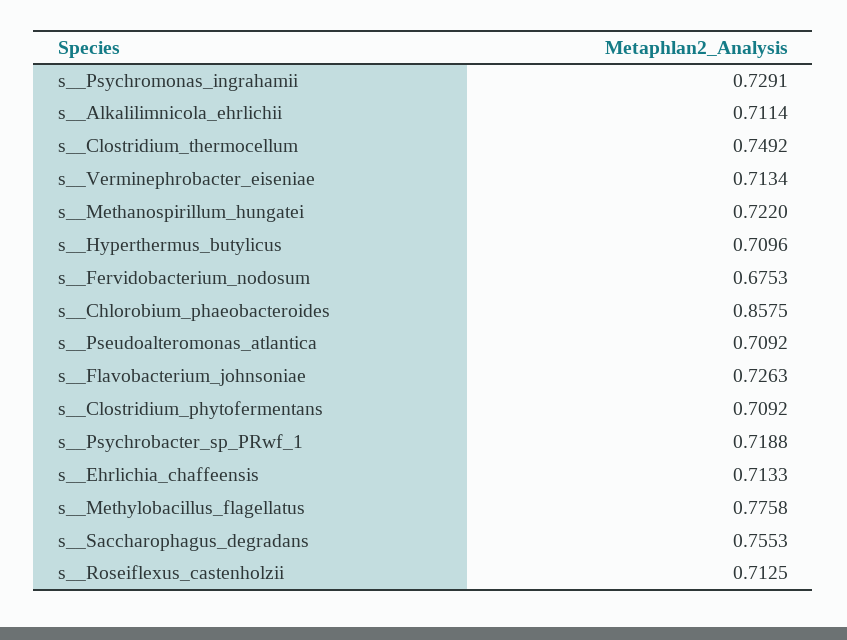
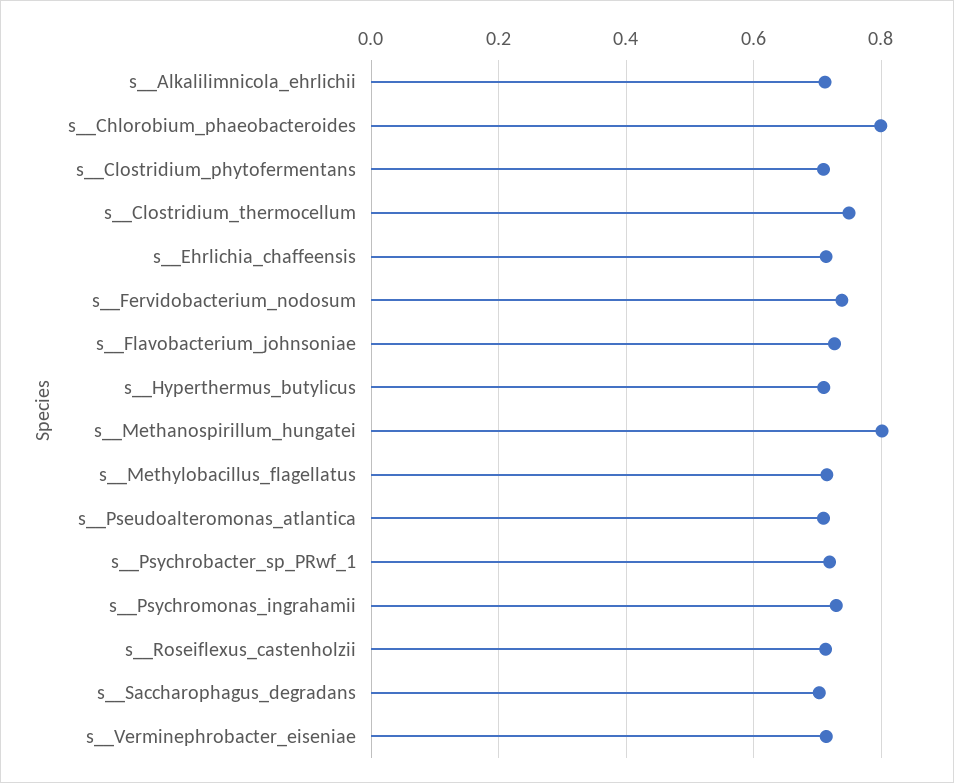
  {
    "s__Psychromonas_ingrahamii": 0.7291,
    "s__Alkalilimnicola_ehrlichii": 0.7114,
    "s__Clostridium_thermocellum": 0.7492,
    "s__Verminephrobacter_eiseniae": 0.7134,
-   "s__Methanospirillum_hungatei": 0.722,
+   "s__Methanospirillum_hungatei": 0.8,
    "s__Hyperthermus_butylicus": 0.7096,
-   "s__Fervidobacterium_nodosum": 0.6753,
+   "s__Fervidobacterium_nodosum": 0.74,
-   "s__Chlorobium_phaeobacteroides": 0.8575,
+   "s__Chlorobium_phaeobacteroides": 0.8,
    "s__Pseudoalteromonas_atlantica": 0.7092,
    "s__Flavobacterium_johnsoniae": 0.7263,
    "s__Clostridium_phytofermentans": 0.7092,
    "s__Psychrobacter_sp_PRwf_1": 0.7188,
    "s__Ehrlichia_chaffeensis": 0.7133,
-   "s__Methylobacillus_flagellatus": 0.7758,
+   "s__Methylobacillus_flagellatus": 0.72,
-   "s__Saccharophagus_degradans": 0.7553,
+   "s__Saccharophagus_degradans": 0.7,
    "s__Roseiflexus_castenholzii": 0.7125
  }

